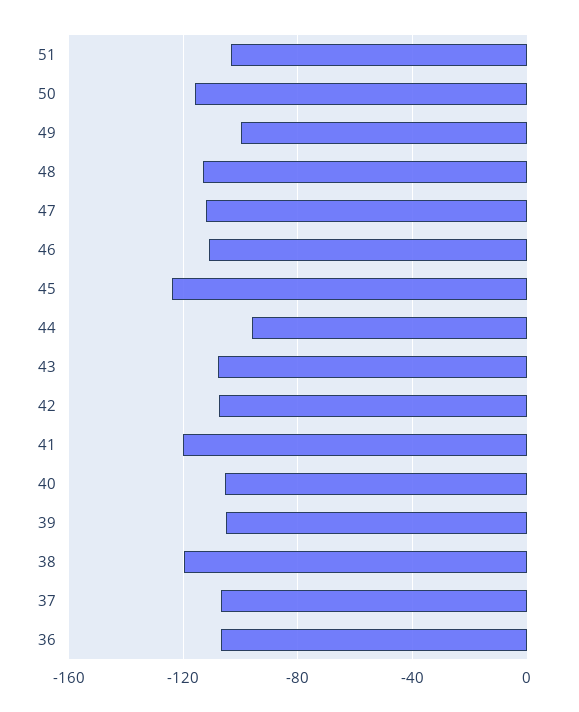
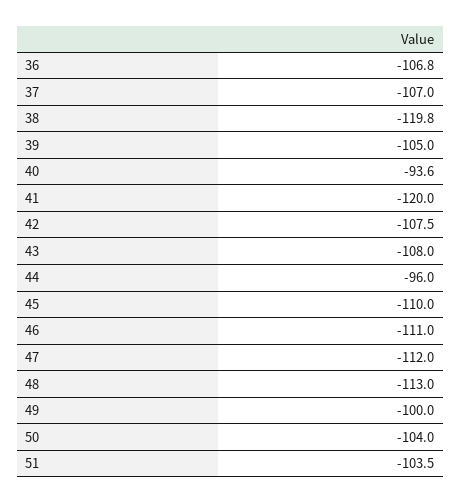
  {
    "51": -103.5,
-   "50": -115,
+   "50": -104,
    "49": -100,
    "48": -113,
    "47": -112,
    "46": -111,
-   "45": -125,
+   "45": -110,
    "44": -96,
    "43": -108,
    "42": -107.5,
    "41": -120,
-   "40": -105,
+   "40": -93.6,
    "39": -105,
    "38": -119.8,
    "37": -107,
    "36": -106.8
  }

